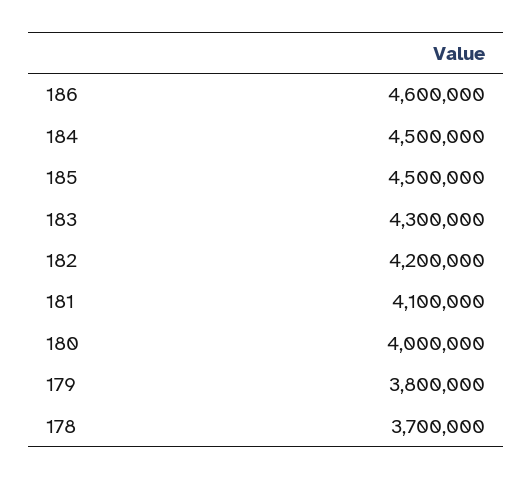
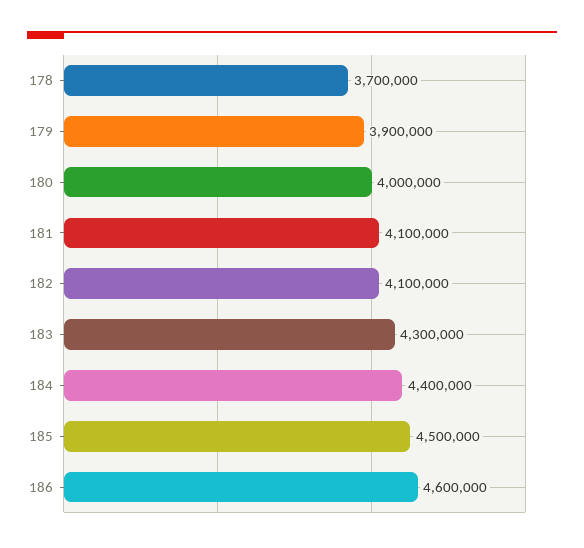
  {
    "186": 4600000,
-   "184": 4500000,
+   "184": 4400000,
    "185": 4500000,
    "183": 4300000,
-   "182": 4200000,
+   "182": 4100000,
    "181": 4100000,
    "180": 4000000,
-   "179": 3800000,
+   "179": 3900000,
    "178": 3700000
  }

